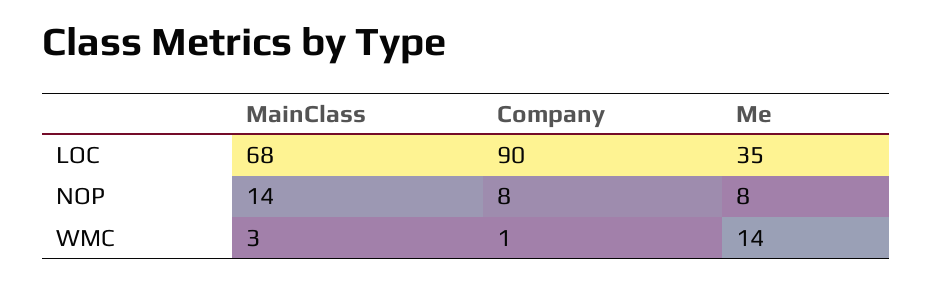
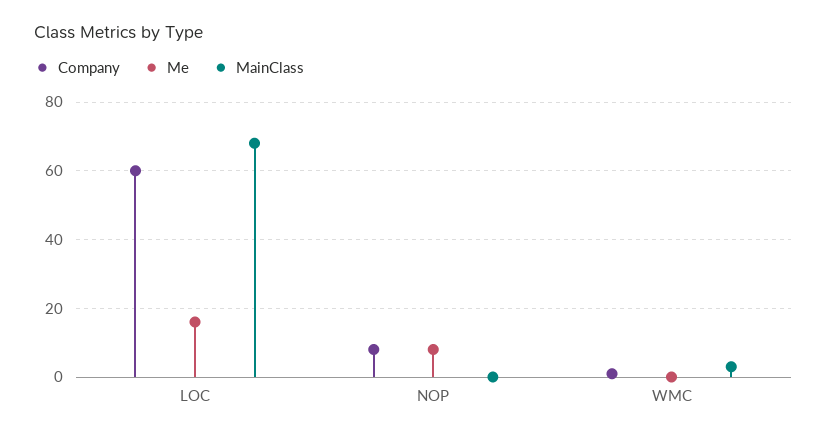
  {
    "MainClass": {
      "LOC": 68,
-     "NOP": 14,
+     "NOP": 0,
      "WMC": 3
    },
    "Company": {
-     "LOC": 90,
+     "LOC": 60,
      "NOP": 8,
      "WMC": 1
    },
    "Me": {
-     "LOC": 35,
+     "LOC": 15,
      "NOP": 8,
-     "WMC": 14
+     "WMC": 0
    }
  }

